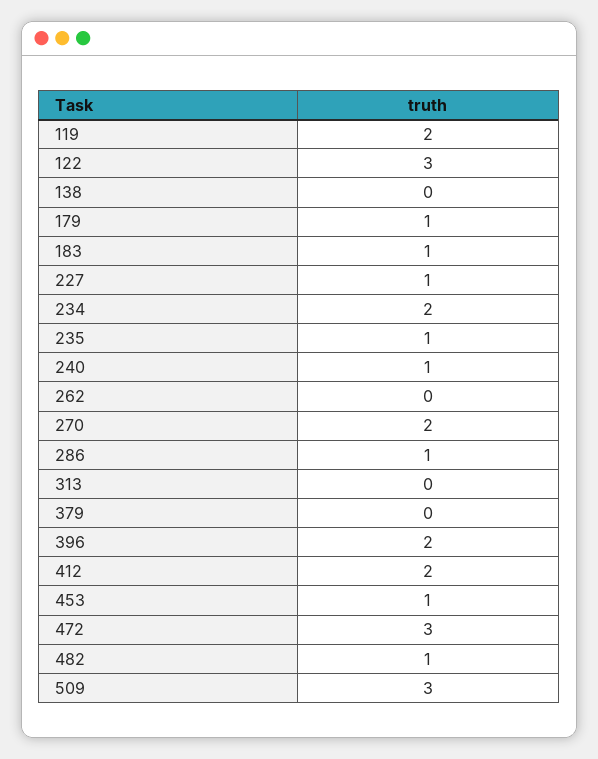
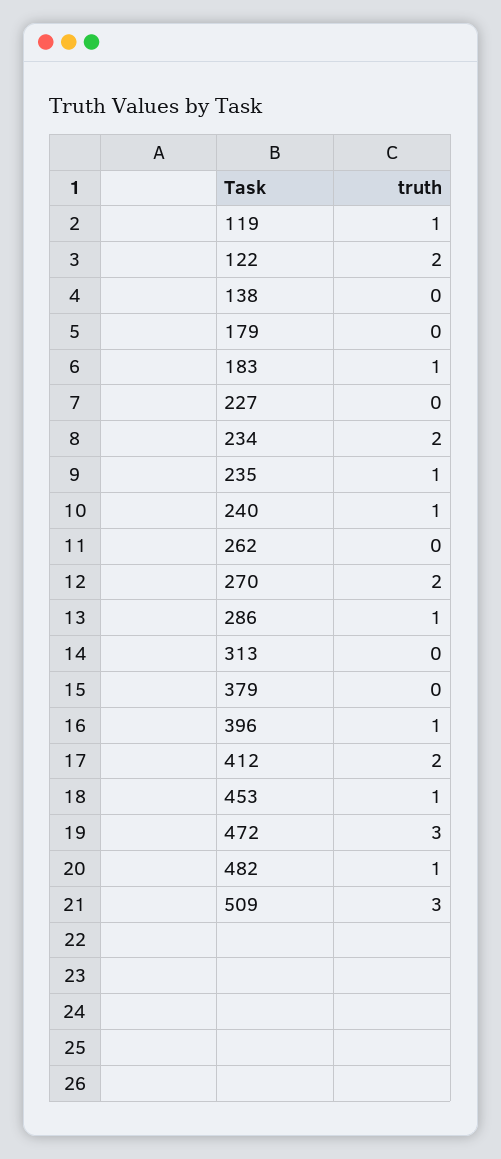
  {
-   "119": 2,
+   "119": 1,
-   "122": 3,
+   "122": 2,
    "138": 0,
-   "179": 1,
+   "179": 0,
    "183": 1,
-   "227": 1,
+   "227": 0,
    "234": 2,
    "235": 1,
    "240": 1,
    "262": 0,
    "270": 2,
    "286": 1,
    "313": 0,
    "379": 0,
-   "396": 2,
+   "396": 1,
    "412": 2,
    "453": 1,
    "472": 3,
    "482": 1,
    "509": 3
  }

